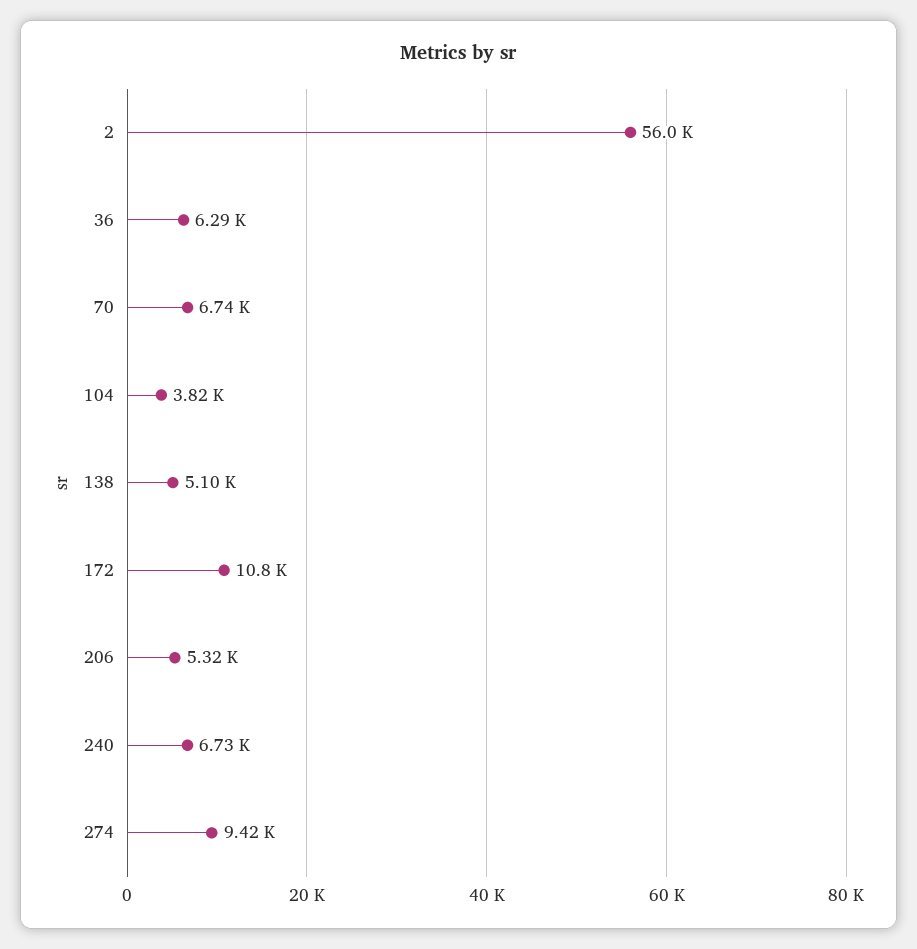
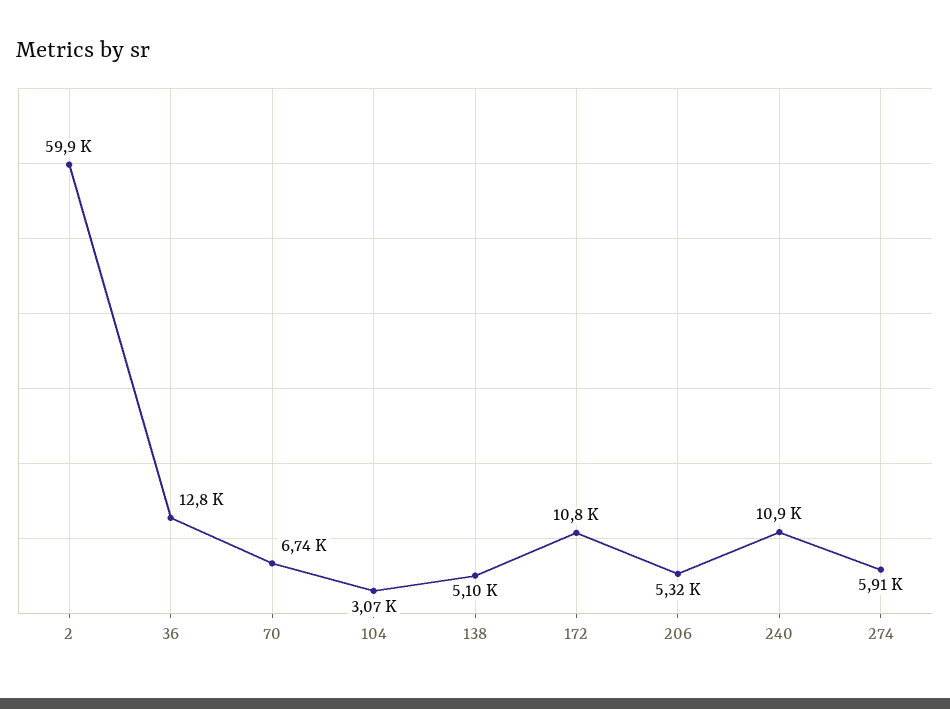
  {
-   "2": 56000,
+   "2": 59900,
-   "36": 6290,
+   "36": 12800,
    "70": 6740,
-   "104": 3820,
+   "104": 3070,
    "138": 5100,
    "172": 10800,
    "206": 5320,
-   "240": 6730,
+   "240": 10900,
-   "274": 9420
+   "274": 5910
  }

